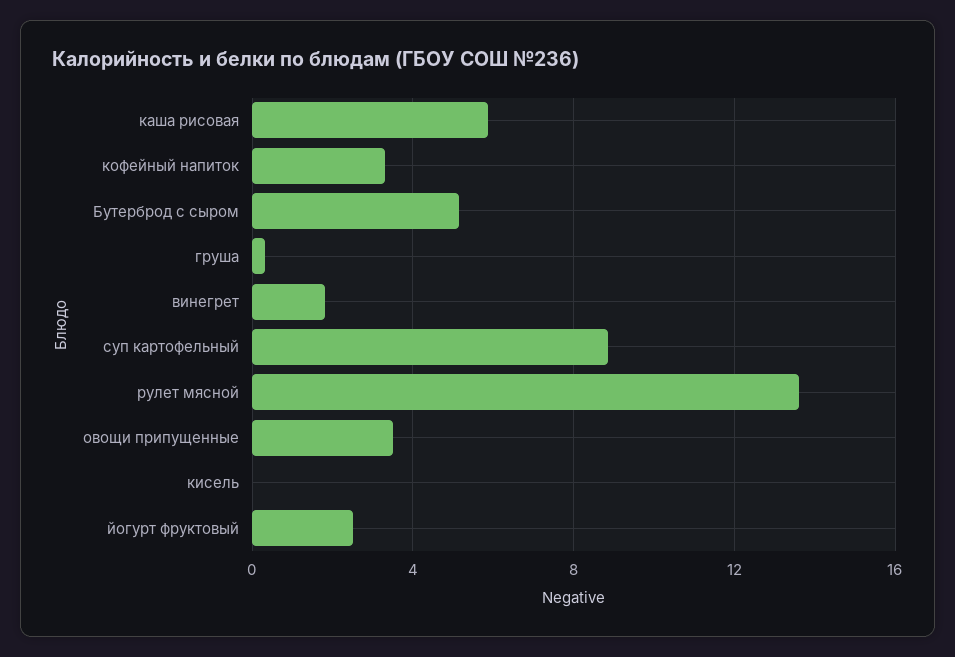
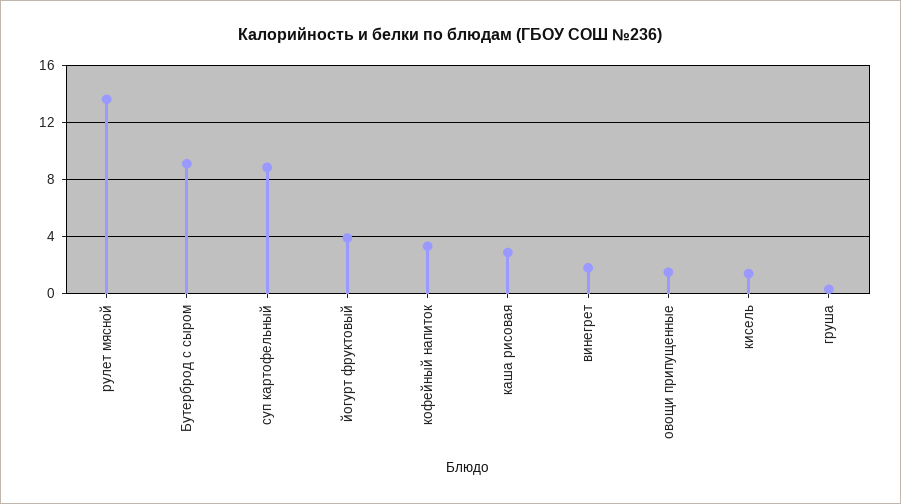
  {
-   "каша рисовая": 6,
+   "каша рисовая": 3,
    "кофейный напиток": 3.5,
-   "Бутерброд с сыром": 5,
+   "Бутерброд с сыром": 9,
    "груша": 0.5,
    "винегрет": 2,
    "суп картофельный": 9,
    "рулет мясной": 13.5,
-   "овощи припущенные": 3.5,
+   "овощи припущенные": 1.5,
-   "кисель": 0,
+   "кисель": 1.5,
-   "йогурт фруктовый": 2.5
+   "йогурт фруктовый": 4
  }

